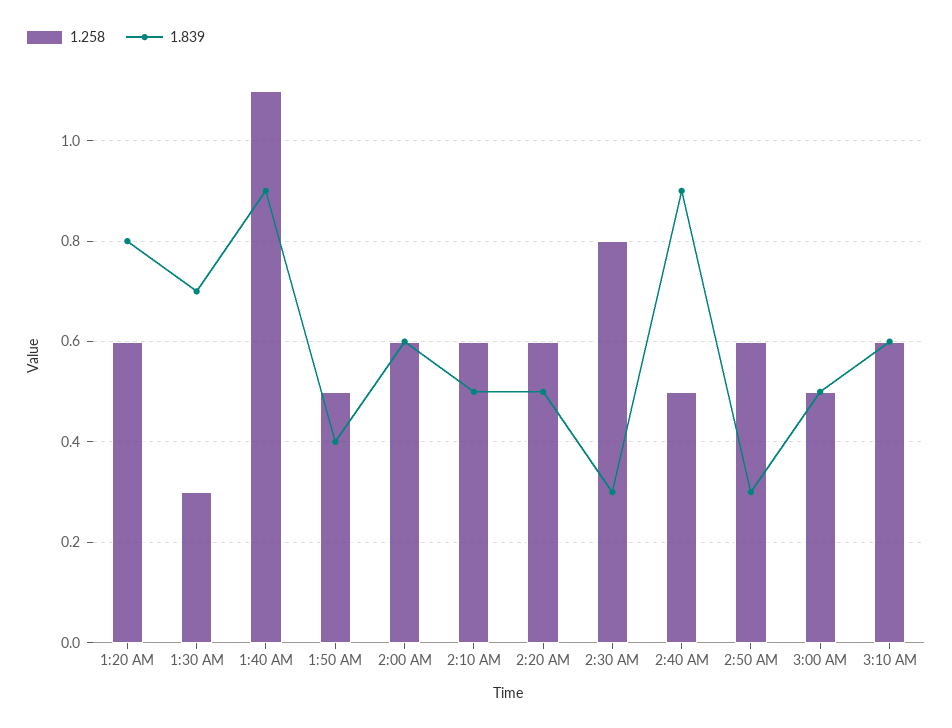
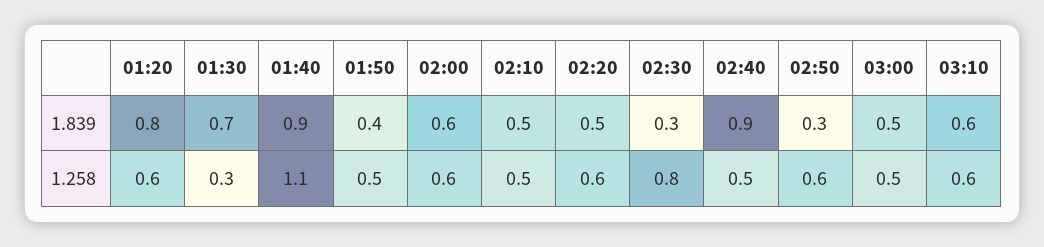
  {
    "1.258": {
      "1:20 AM": 0.6,
      "1:30 AM": 0.3,
      "1:40 AM": 1.1,
      "1:50 AM": 0.5,
      "2:00 AM": 0.6,
-     "2:10 AM": 0.6,
+     "2:10 AM": 0.5,
      "2:20 AM": 0.6,
      "2:30 AM": 0.8,
      "2:40 AM": 0.5,
      "2:50 AM": 0.6,
      "3:00 AM": 0.5,
      "3:10 AM": 0.6
    },
    "1.839": {
      "1:20 AM": 0.8,
      "1:30 AM": 0.7,
      "1:40 AM": 0.9,
      "1:50 AM": 0.4,
      "2:00 AM": 0.6,
      "2:10 AM": 0.5,
      "2:20 AM": 0.5,
      "2:30 AM": 0.3,
      "2:40 AM": 0.9,
      "2:50 AM": 0.3,
      "3:00 AM": 0.5,
      "3:10 AM": 0.6
    }
  }

